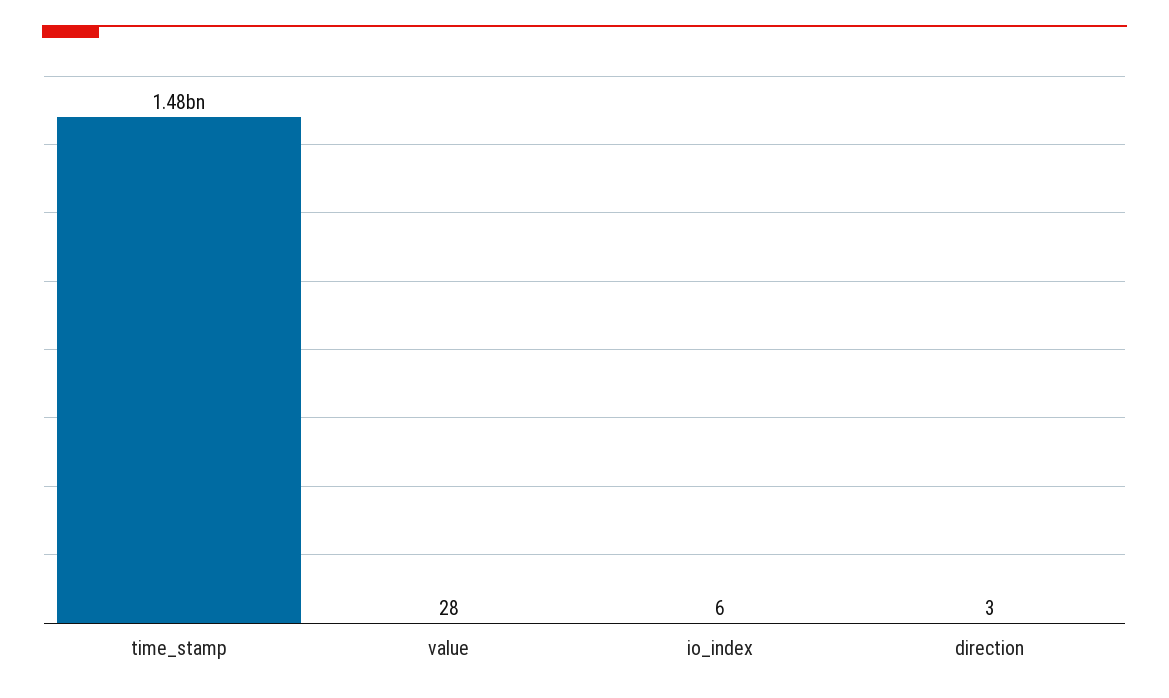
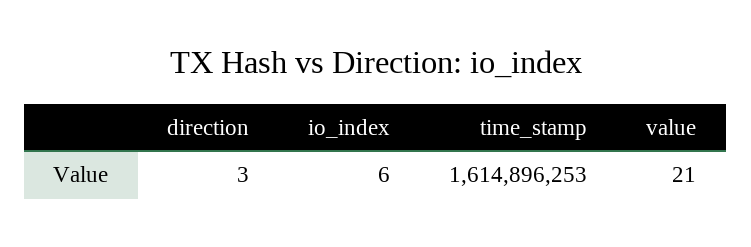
  {
-   "time_stamp": 1480000000,
+   "time_stamp": 1614896253,
-   "value": 28,
+   "value": 21,
    "io_index": 6,
    "direction": 3
  }

